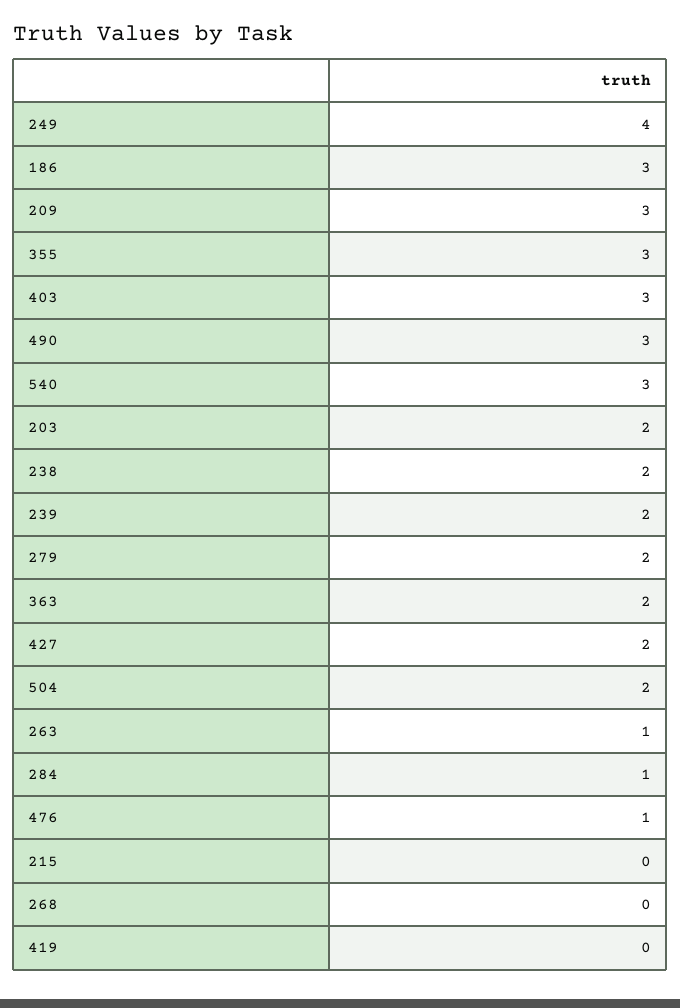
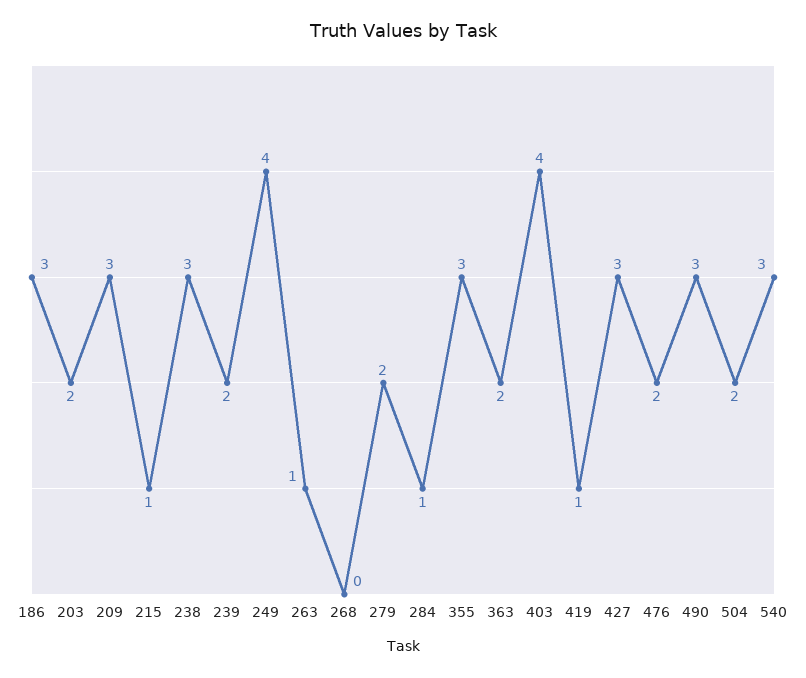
  {
    "249": 4,
    "186": 3,
    "209": 3,
    "355": 3,
-   "403": 3,
+   "403": 4,
    "490": 3,
    "540": 3,
    "203": 2,
-   "238": 2,
+   "238": 3,
    "239": 2,
    "279": 2,
    "363": 2,
-   "427": 2,
+   "427": 3,
    "504": 2,
    "263": 1,
    "284": 1,
-   "476": 1,
+   "476": 2,
-   "215": 0,
+   "215": 1,
    "268": 0,
-   "419": 0
+   "419": 1
  }

